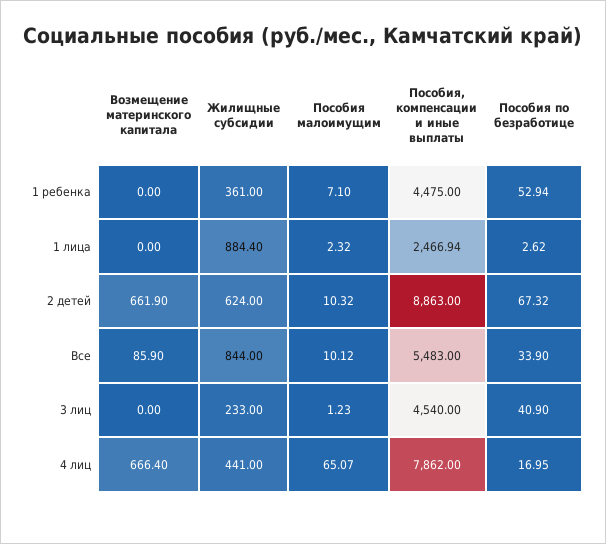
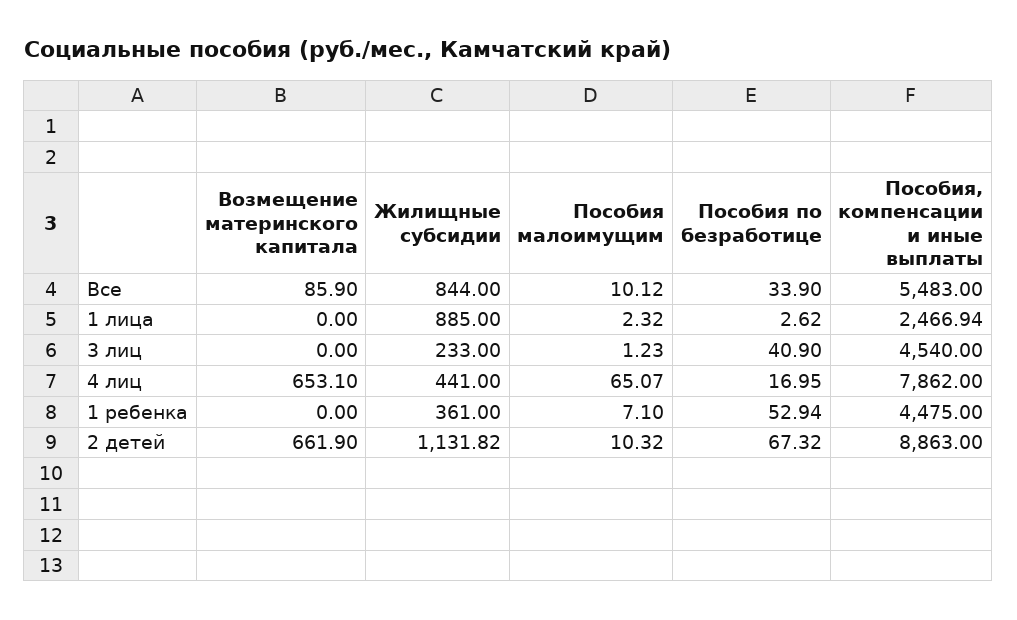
  {
    "Возмещение материнского капитала": {
      "1 ребенка": 0,
      "1 лица": 0,
      "2 детей": 661.9,
      "Все": 85.9,
      "3 лиц": 0,
-     "4 лиц": 666.4
+     "4 лиц": 653.1
    },
    "Жилищные субсидии": {
      "1 ребенка": 361,
-     "1 лица": 884.4,
+     "1 лица": 885,
-     "2 детей": 624,
+     "2 детей": 1131.82,
      "Все": 844,
      "3 лиц": 233,
      "4 лиц": 441
    },
    "Пособия малоимущим": {
      "1 ребенка": 7.1,
      "1 лица": 2.32,
      "2 детей": 10.32,
      "Все": 10.12,
      "3 лиц": 1.23,
      "4 лиц": 65.07
    },
    "Пособия, компенсации и иные выплаты": {
      "1 ребенка": 4475,
      "1 лица": 2466.94,
      "2 детей": 8863,
      "Все": 5483,
      "3 лиц": 4540,
      "4 лиц": 7862
    },
    "Пособия по безработице": {
      "1 ребенка": 52.94,
      "1 лица": 2.62,
      "2 детей": 67.32,
      "Все": 33.9,
      "3 лиц": 40.9,
      "4 лиц": 16.95
    }
  }

